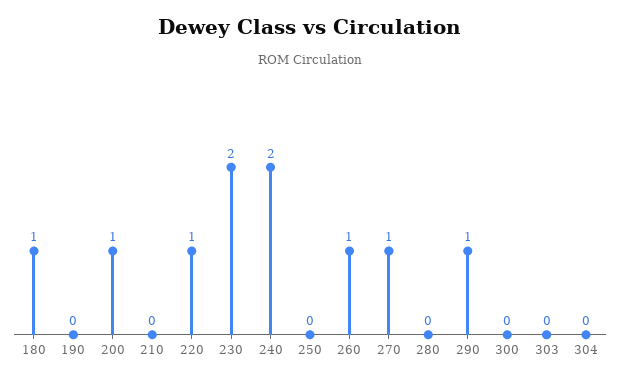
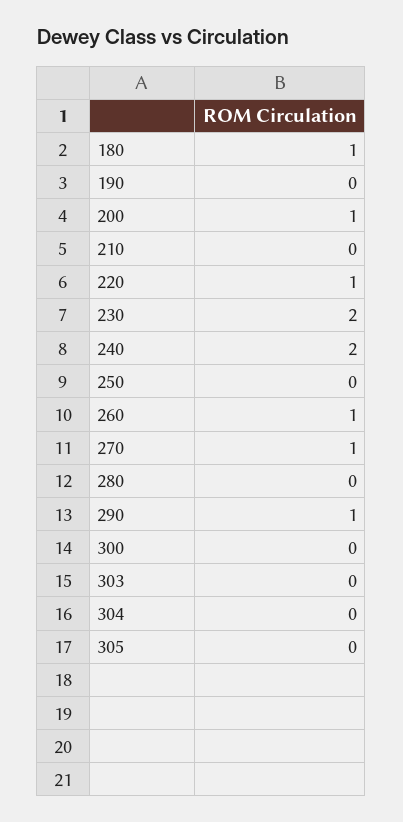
  {
    "180": 1,
    "190": 0,
    "200": 1,
    "210": 0,
    "220": 1,
    "230": 2,
    "240": 2,
    "250": 0,
    "260": 1,
    "270": 1,
    "280": 0,
    "290": 1,
    "300": 0,
    "303": 0,
-   "304": 0
+   "304": 0,
+   "305": 0
  }

